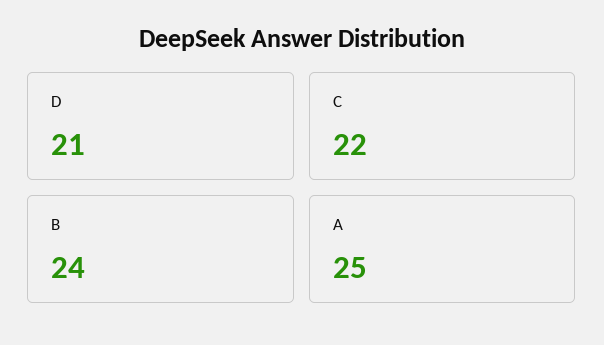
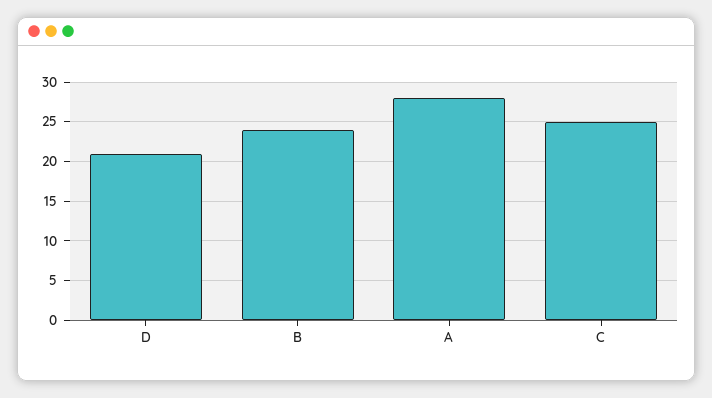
  {
    "D": 21,
-   "C": 22,
+   "C": 25,
    "B": 24,
-   "A": 25
+   "A": 28
  }

